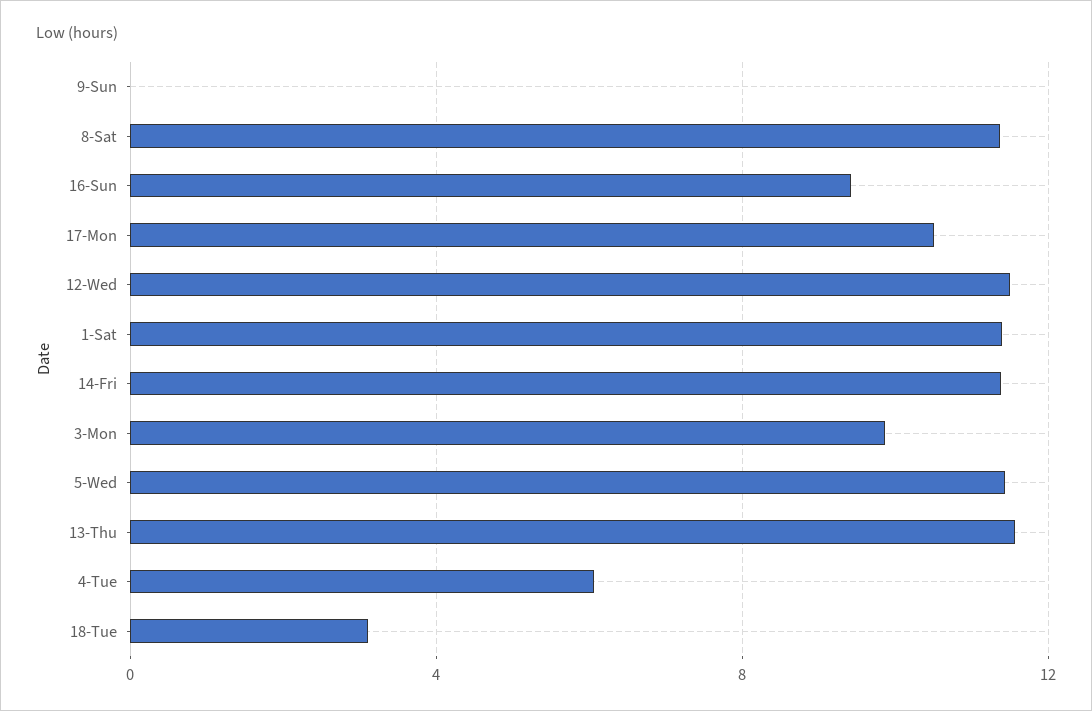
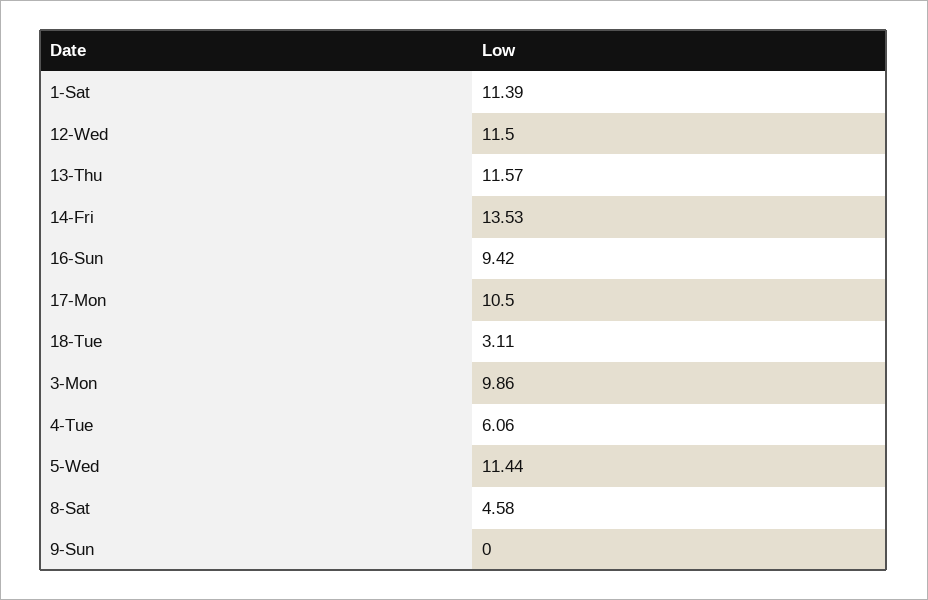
  {
    "9-Sun": 0,
-   "8-Sat": 11.5,
+   "8-Sat": 4.58,
    "16-Sun": 9.42,
    "17-Mon": 10.5,
    "12-Wed": 11.5,
    "1-Sat": 11.39,
-   "14-Fri": 11.5,
+   "14-Fri": 13.53,
    "3-Mon": 9.86,
    "5-Wed": 11.44,
    "13-Thu": 11.57,
    "4-Tue": 6.06,
    "18-Tue": 3.11
  }

